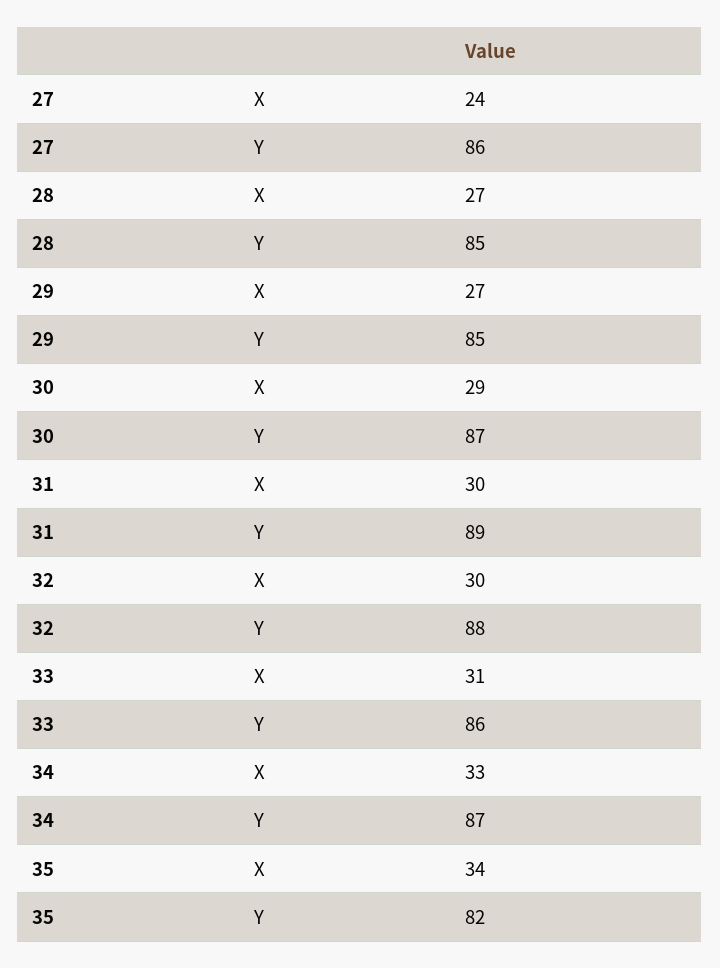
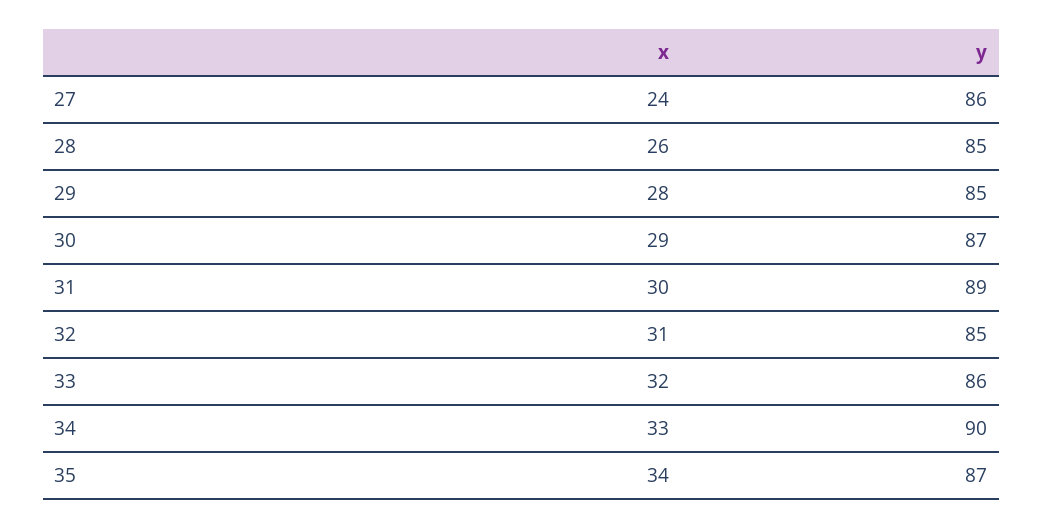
  {
    "27": {
      "X": 24,
      "Y": 86
    },
    "28": {
-     "X": 27,
+     "X": 26,
      "Y": 85
    },
    "29": {
-     "X": 27,
+     "X": 28,
      "Y": 85
    },
    "30": {
      "X": 29,
      "Y": 87
    },
    "31": {
      "X": 30,
      "Y": 89
    },
    "32": {
-     "X": 30,
+     "X": 31,
-     "Y": 88
+     "Y": 85
    },
    "33": {
-     "X": 31,
+     "X": 32,
      "Y": 86
    },
    "34": {
      "X": 33,
-     "Y": 87
+     "Y": 90
    },
    "35": {
      "X": 34,
-     "Y": 82
+     "Y": 87
    }
  }

